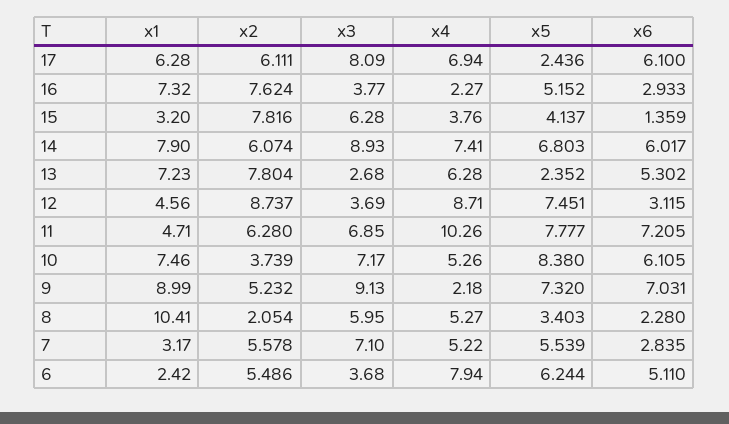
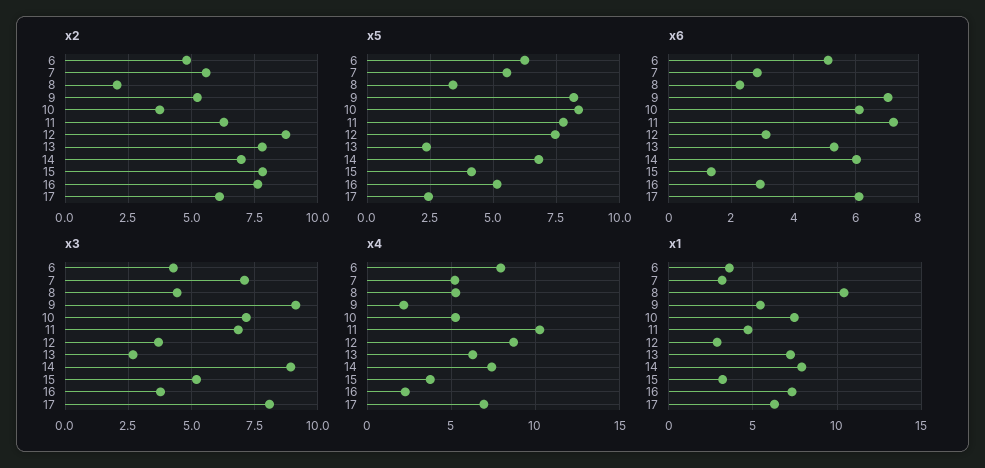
  {
    "x1": {
      "17": 6.28,
      "16": 7.32,
      "15": 3.2,
      "14": 7.9,
      "13": 7.23,
-     "12": 4.56,
+     "12": 3,
      "11": 4.71,
      "10": 7.46,
-     "9": 8.99,
+     "9": 5.5,
      "8": 10.41,
      "7": 3.17,
-     "6": 2.42
+     "6": 3.5
    },
    "x2": {
      "17": 6.111,
      "16": 7.624,
      "15": 7.816,
-     "14": 6.074,
+     "14": 7,
      "13": 7.804,
      "12": 8.737,
      "11": 6.28,
      "10": 3.739,
      "9": 5.232,
      "8": 2.054,
      "7": 5.578,
-     "6": 5.486
+     "6": 4.75
    },
    "x3": {
      "17": 8.09,
      "16": 3.77,
-     "15": 6.28,
+     "15": 5.25,
      "14": 8.93,
      "13": 2.68,
      "12": 3.69,
      "11": 6.85,
      "10": 7.17,
      "9": 9.13,
-     "8": 5.95,
+     "8": 4.5,
      "7": 7.1,
-     "6": 3.68
+     "6": 4.25
    },
    "x4": {
      "17": 6.94,
      "16": 2.27,
      "15": 3.76,
      "14": 7.41,
      "13": 6.28,
      "12": 8.71,
      "11": 10.26,
      "10": 5.26,
      "9": 2.18,
      "8": 5.27,
      "7": 5.22,
      "6": 7.94
    },
    "x5": {
      "17": 2.436,
      "16": 5.152,
      "15": 4.137,
      "14": 6.803,
      "13": 2.352,
      "12": 7.451,
      "11": 7.777,
      "10": 8.38,
-     "9": 7.32,
+     "9": 8.25,
      "8": 3.403,
      "7": 5.539,
      "6": 6.244
    },
    "x6": {
      "17": 6.1,
      "16": 2.933,
      "15": 1.359,
      "14": 6.017,
      "13": 5.302,
      "12": 3.115,
      "11": 7.205,
      "10": 6.105,
      "9": 7.031,
      "8": 2.28,
      "7": 2.835,
      "6": 5.11
    }
  }

